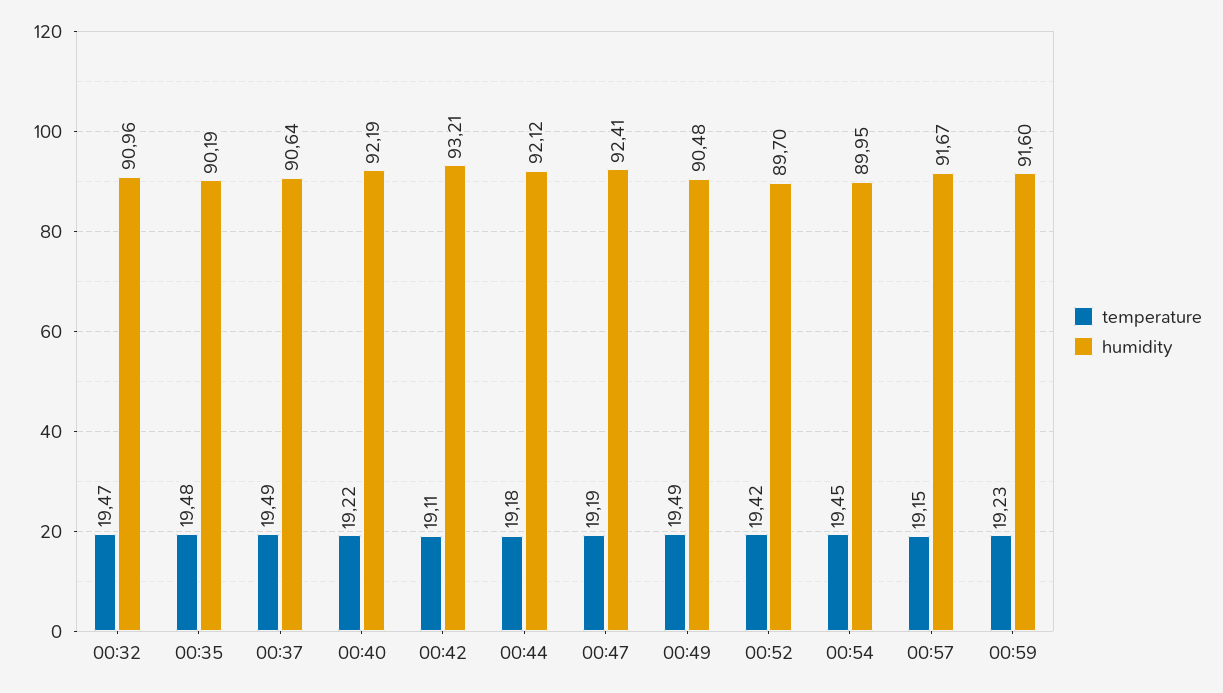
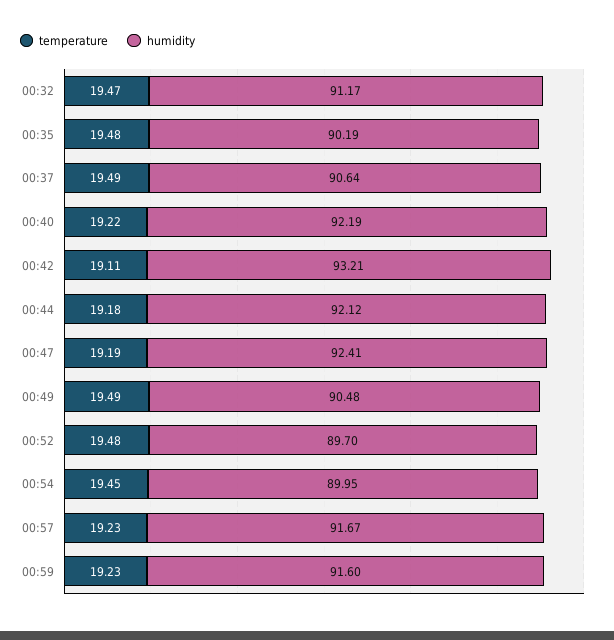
  {
    "temperature": {
      "00:32": 19.47,
      "00:35": 19.48,
      "00:37": 19.49,
      "00:40": 19.22,
      "00:42": 19.11,
      "00:44": 19.18,
      "00:47": 19.19,
      "00:49": 19.49,
-     "00:52": 19.42,
+     "00:52": 19.48,
      "00:54": 19.45,
-     "00:57": 19.15,
+     "00:57": 19.23,
      "00:59": 19.23
    },
    "humidity": {
-     "00:32": 90.96,
+     "00:32": 91.17,
      "00:35": 90.19,
      "00:37": 90.64,
      "00:40": 92.19,
      "00:42": 93.21,
      "00:44": 92.12,
      "00:47": 92.41,
      "00:49": 90.48,
      "00:52": 89.7,
      "00:54": 89.95,
      "00:57": 91.67,
      "00:59": 91.6
    }
  }

